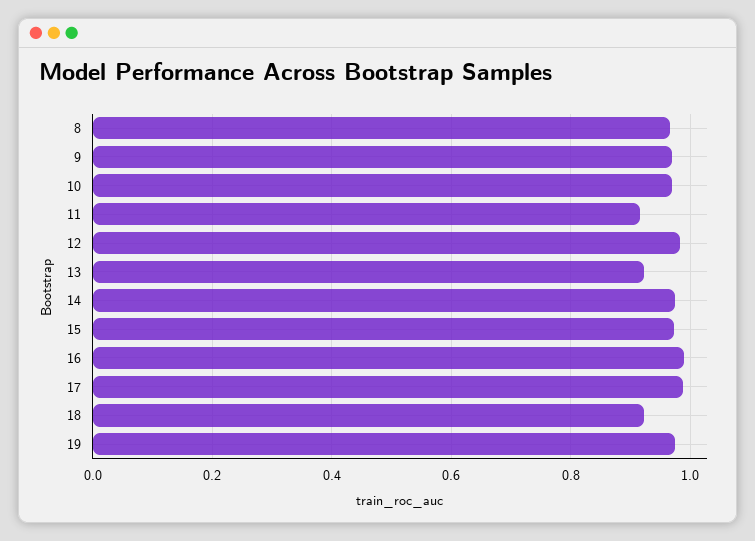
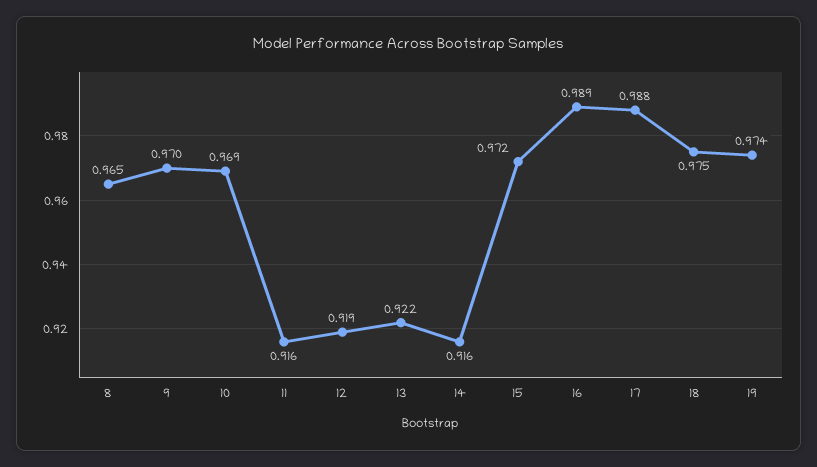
  {
    "8": 0.965,
    "9": 0.97,
    "10": 0.969,
    "11": 0.916,
-   "12": 0.98,
+   "12": 0.919,
    "13": 0.922,
-   "14": 0.98,
+   "14": 0.916,
    "15": 0.972,
    "16": 0.989,
    "17": 0.988,
-   "18": 0.92,
+   "18": 0.975,
    "19": 0.974
  }

